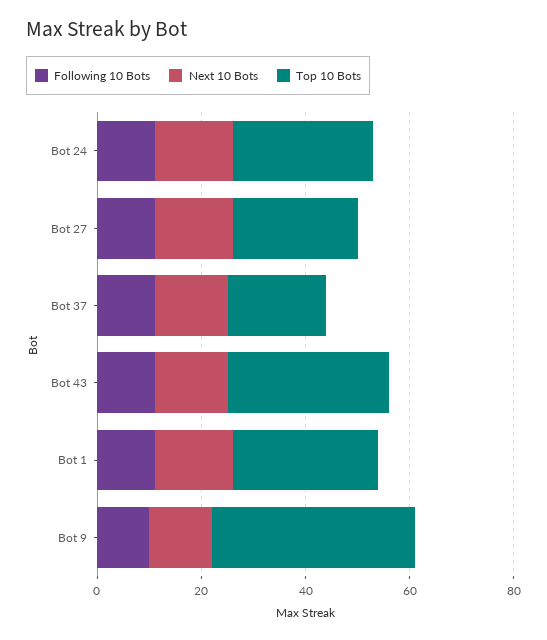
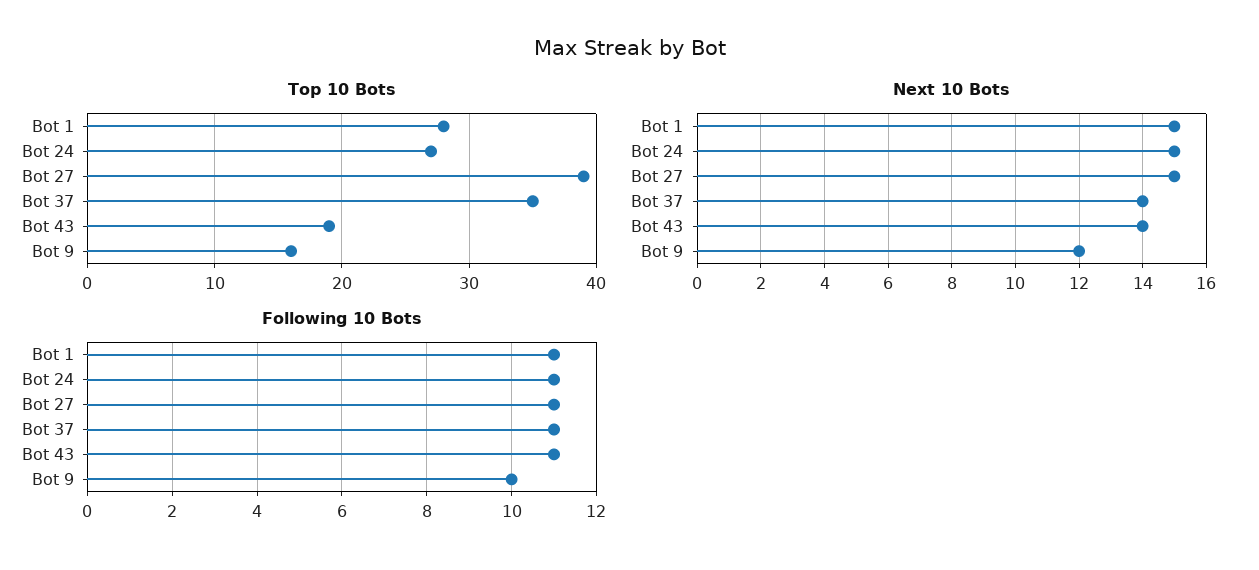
  {
    "Following 10 Bots": {
      "Bot 24": 11,
      "Bot 27": 11,
      "Bot 37": 11,
      "Bot 43": 11,
      "Bot 1": 11,
      "Bot 9": 10
    },
    "Next 10 Bots": {
      "Bot 24": 15,
      "Bot 27": 15,
      "Bot 37": 14,
      "Bot 43": 14,
      "Bot 1": 15,
      "Bot 9": 12
    },
    "Top 10 Bots": {
      "Bot 24": 27,
-     "Bot 27": 25,
+     "Bot 27": 39,
-     "Bot 37": 20,
+     "Bot 37": 35,
-     "Bot 43": 30,
+     "Bot 43": 19,
      "Bot 1": 28,
-     "Bot 9": 40
+     "Bot 9": 16
    }
  }

